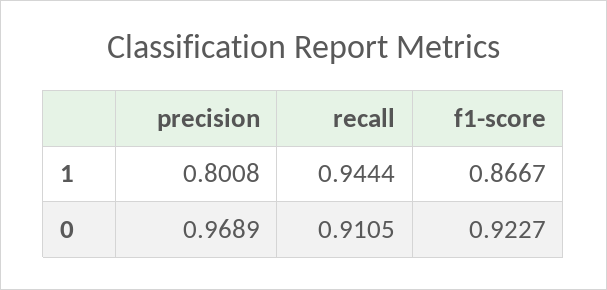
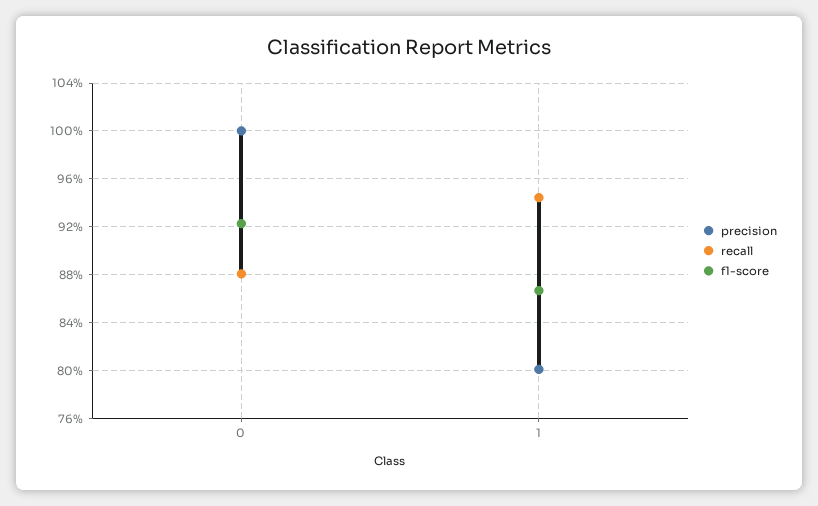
  {
    "precision": {
      "1": 0.8008,
-     "0": 0.9689
+     "0": 1
    },
    "recall": {
      "1": 0.9444,
-     "0": 0.9105
+     "0": 0.88
    },
    "f1-score": {
      "1": 0.8667,
      "0": 0.9227
    }
  }

